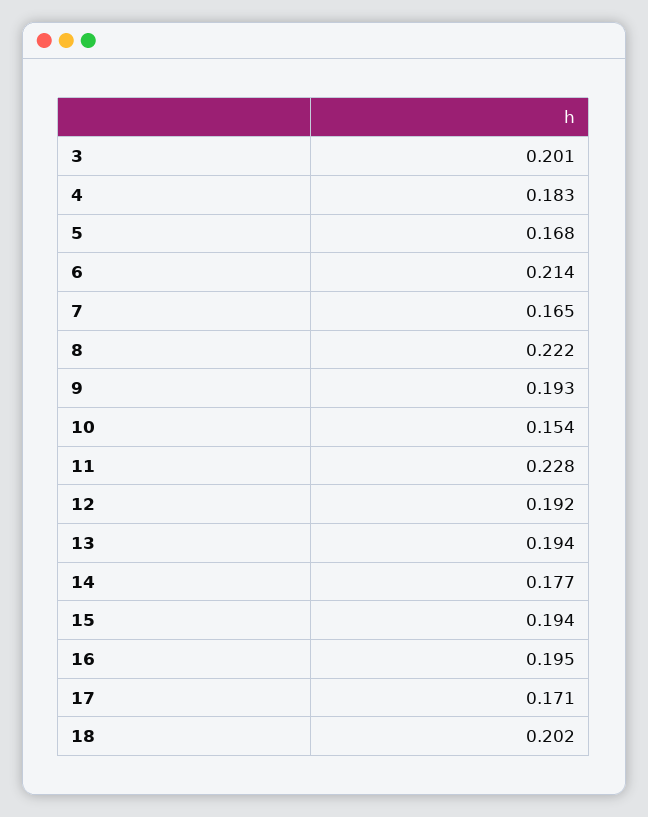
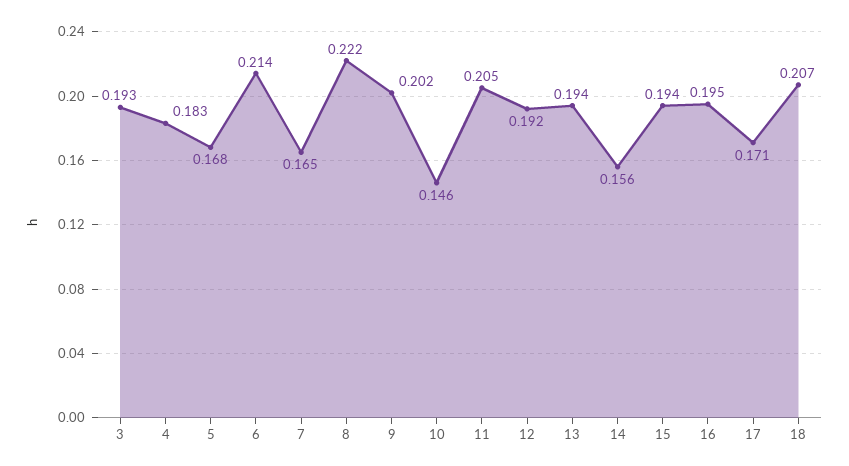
  {
-   "3": 0.201,
+   "3": 0.193,
    "4": 0.183,
    "5": 0.168,
    "6": 0.214,
    "7": 0.165,
    "8": 0.222,
-   "9": 0.193,
+   "9": 0.202,
-   "10": 0.154,
+   "10": 0.146,
-   "11": 0.228,
+   "11": 0.205,
    "12": 0.192,
    "13": 0.194,
-   "14": 0.177,
+   "14": 0.156,
    "15": 0.194,
    "16": 0.195,
    "17": 0.171,
-   "18": 0.202
+   "18": 0.207
  }

